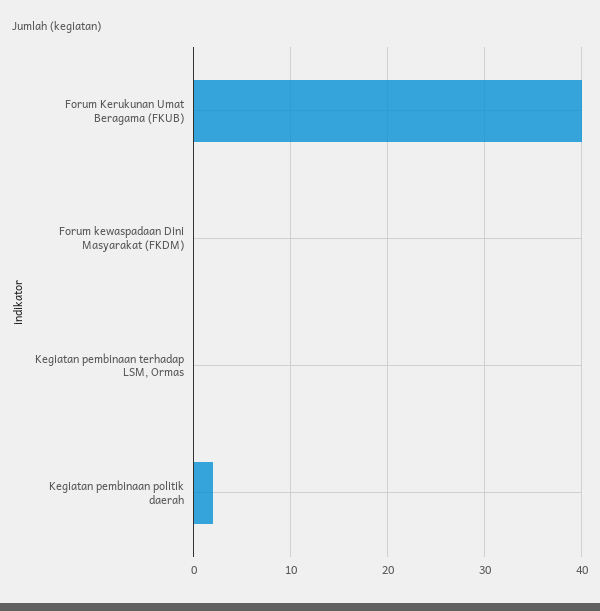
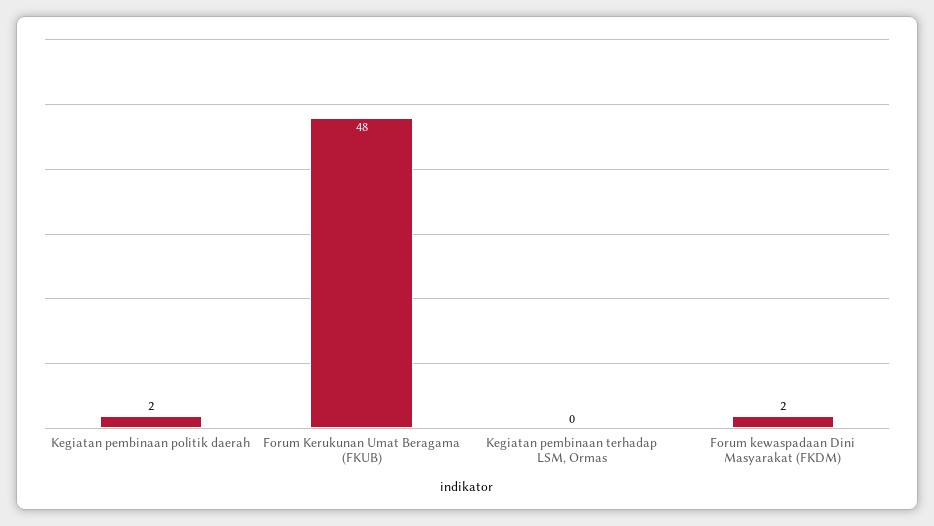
  {
-   "Forum Kerukunan Umat Beragama (FKUB)": 40,
+   "Forum Kerukunan Umat Beragama (FKUB)": 48,
-   "Forum kewaspadaan Dini Masyarakat (FKDM)": 0,
+   "Forum kewaspadaan Dini Masyarakat (FKDM)": 2,
    "Kegiatan pembinaan terhadap LSM, Ormas": 0,
    "Kegiatan pembinaan politik daerah": 2
  }

